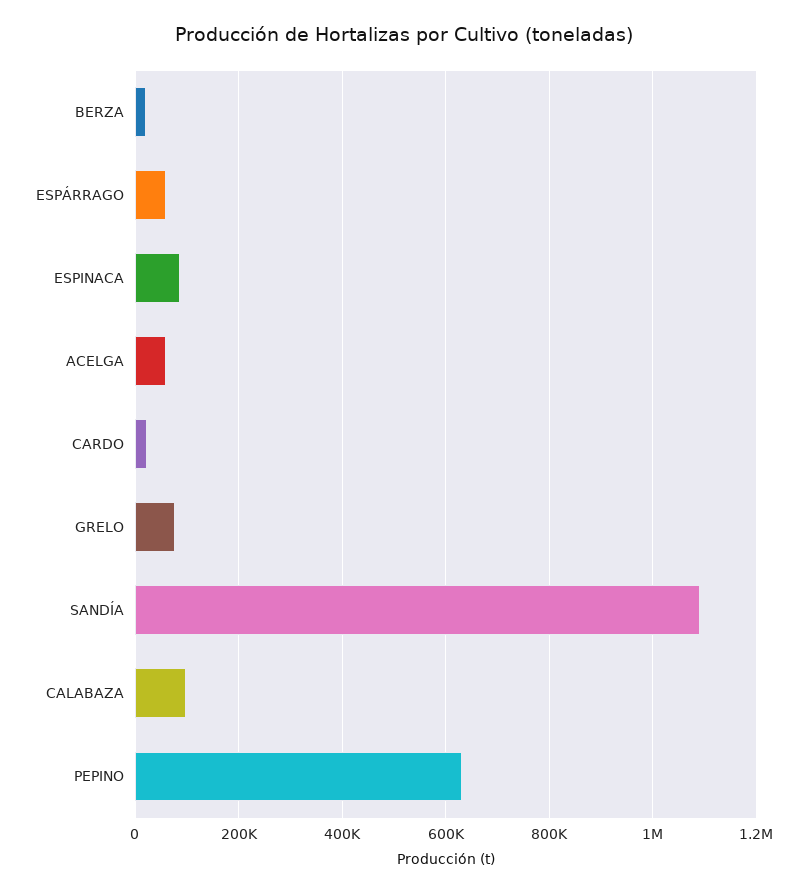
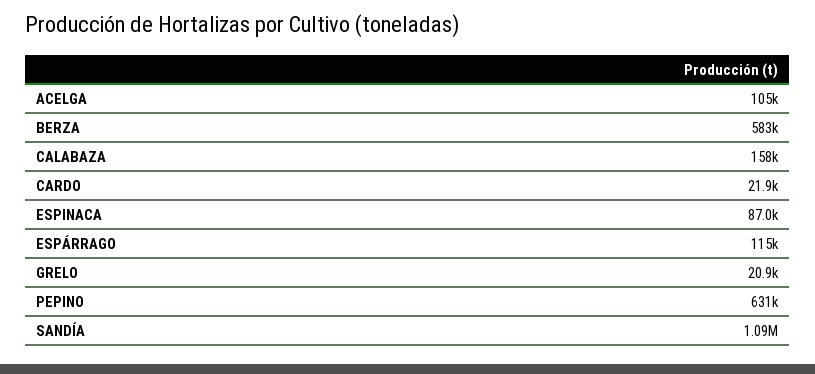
  {
-   "BERZA": 20000,
+   "BERZA": 583000,
-   "ESPÁRRAGO": 60000,
+   "ESPÁRRAGO": 115000,
    "ESPINACA": 87000,
-   "ACELGA": 60000,
+   "ACELGA": 105000,
    "CARDO": 21900,
-   "GRELO": 80000,
+   "GRELO": 20900,
    "SANDÍA": 1090000,
-   "CALABAZA": 100000,
+   "CALABAZA": 158000,
    "PEPINO": 631000
  }

